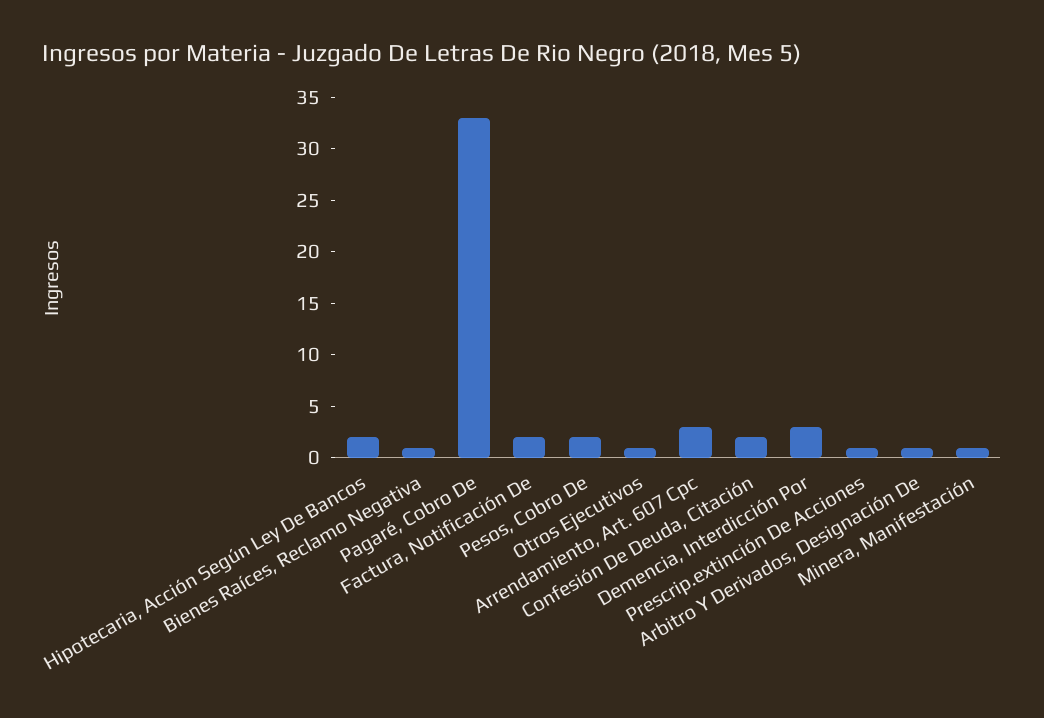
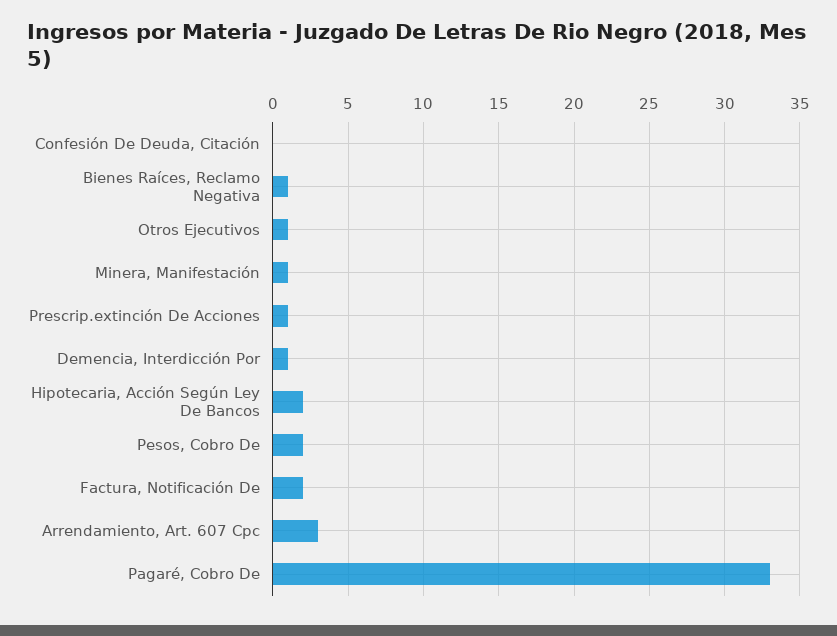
  {
    "Hipotecaria, Acción Según Ley De Bancos": 2,
    "Bienes Raíces, Reclamo Negativa": 1,
    "Pagaré, Cobro De": 33,
    "Factura, Notificación De": 2,
    "Pesos, Cobro De": 2,
    "Otros Ejecutivos": 1,
    "Arrendamiento, Art. 607 Cpc": 3,
-   "Confesión De Deuda, Citación": 2,
+   "Confesión De Deuda, Citación": 0,
-   "Demencia, Interdicción Por": 3,
+   "Demencia, Interdicción Por": 1,
    "Prescrip.extinción De Acciones": 1,
-   "Arbitro Y Derivados, Designación De": 1,
    "Minera, Manifestación": 1
  }

